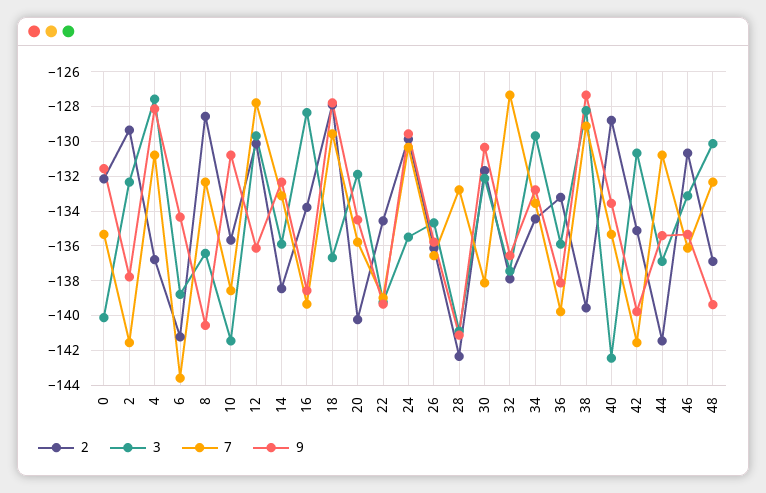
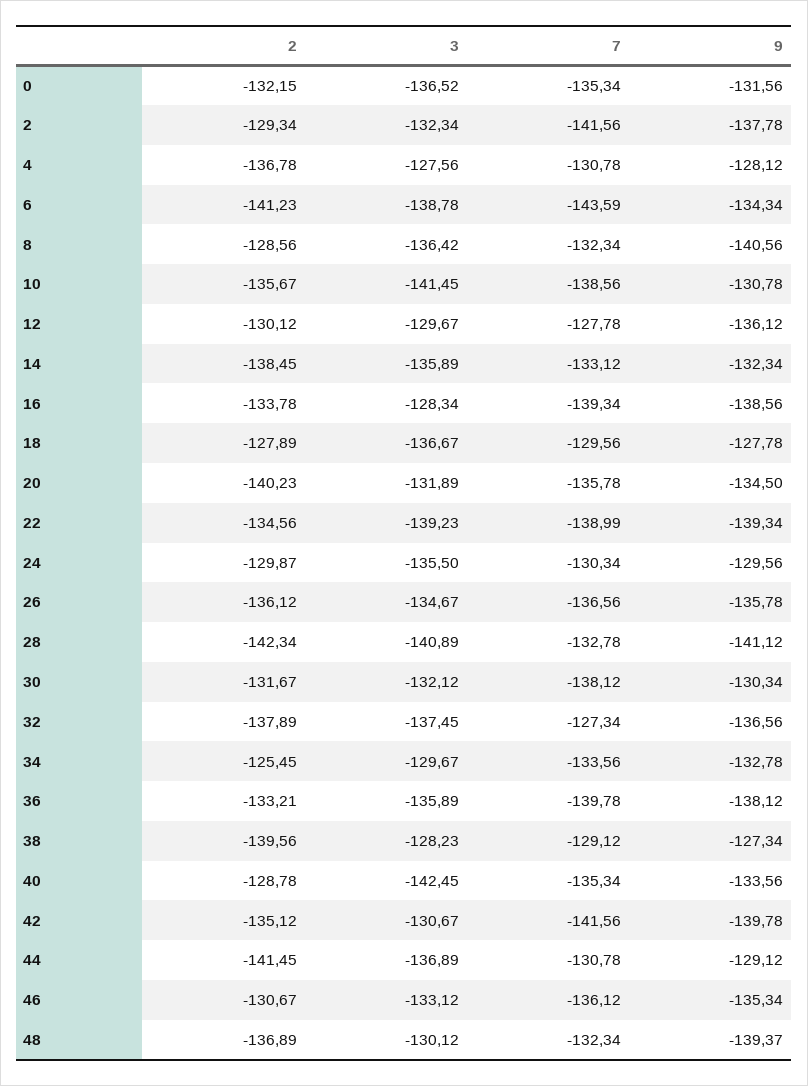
  {
    "2": {
      "0": -132.15,
      "2": -129.34,
      "4": -136.78,
      "6": -141.23,
      "8": -128.56,
      "10": -135.67,
      "12": -130.12,
      "14": -138.45,
      "16": -133.78,
      "18": -127.89,
      "20": -140.23,
      "22": -134.56,
      "24": -129.87,
      "26": -136.12,
      "28": -142.34,
      "30": -131.67,
      "32": -137.89,
-     "34": -134.5,
+     "34": -125.45,
      "36": -133.21,
      "38": -139.56,
      "40": -128.78,
      "42": -135.12,
      "44": -141.45,
      "46": -130.67,
      "48": -136.89
    },
    "3": {
-     "0": -140,
+     "0": -136.52,
      "2": -132.34,
      "4": -127.56,
      "6": -138.78,
      "8": -136.42,
      "10": -141.45,
      "12": -129.67,
      "14": -135.89,
      "16": -128.34,
      "18": -136.67,
      "20": -131.89,
      "22": -139.23,
      "24": -135.5,
      "26": -134.67,
      "28": -140.89,
      "30": -132.12,
      "32": -137.45,
      "34": -129.67,
      "36": -135.89,
      "38": -128.23,
      "40": -142.45,
      "42": -130.67,
      "44": -136.89,
      "46": -133.12,
      "48": -130.12
    },
    "7": {
      "0": -135.34,
      "2": -141.56,
      "4": -130.78,
      "6": -143.59,
      "8": -132.34,
      "10": -138.56,
      "12": -127.78,
      "14": -133.12,
      "16": -139.34,
      "18": -129.56,
      "20": -135.78,
      "22": -138.99,
      "24": -130.34,
      "26": -136.56,
      "28": -132.78,
      "30": -138.12,
      "32": -127.34,
      "34": -133.56,
      "36": -139.78,
      "38": -129.12,
      "40": -135.34,
      "42": -141.56,
      "44": -130.78,
      "46": -136.12,
      "48": -132.34
    },
    "9": {
      "0": -131.56,
      "2": -137.78,
      "4": -128.12,
      "6": -134.34,
      "8": -140.56,
      "10": -130.78,
      "12": -136.12,
      "14": -132.34,
      "16": -138.56,
      "18": -127.78,
      "20": -134.5,
      "22": -139.34,
      "24": -129.56,
      "26": -135.78,
      "28": -141.12,
      "30": -130.34,
      "32": -136.56,
      "34": -132.78,
      "36": -138.12,
      "38": -127.34,
      "40": -133.56,
      "42": -139.78,
-     "44": -135.5,
+     "44": -129.12,
      "46": -135.34,
      "48": -139.37
    }
  }

